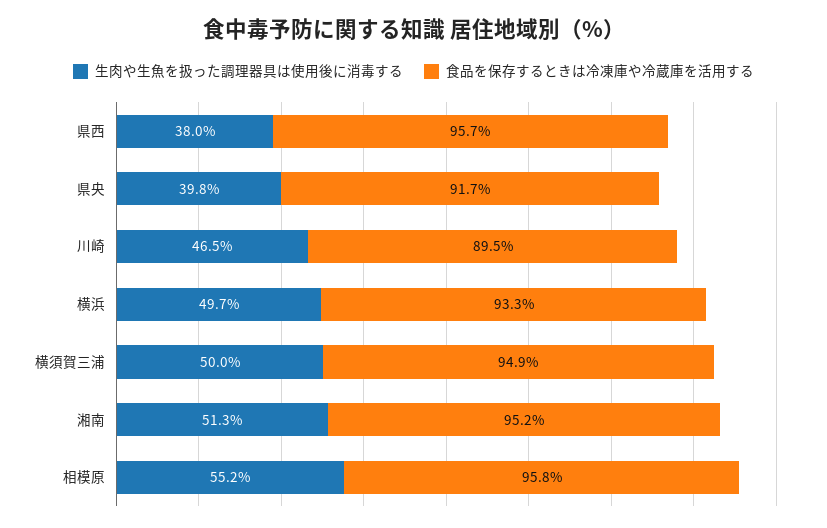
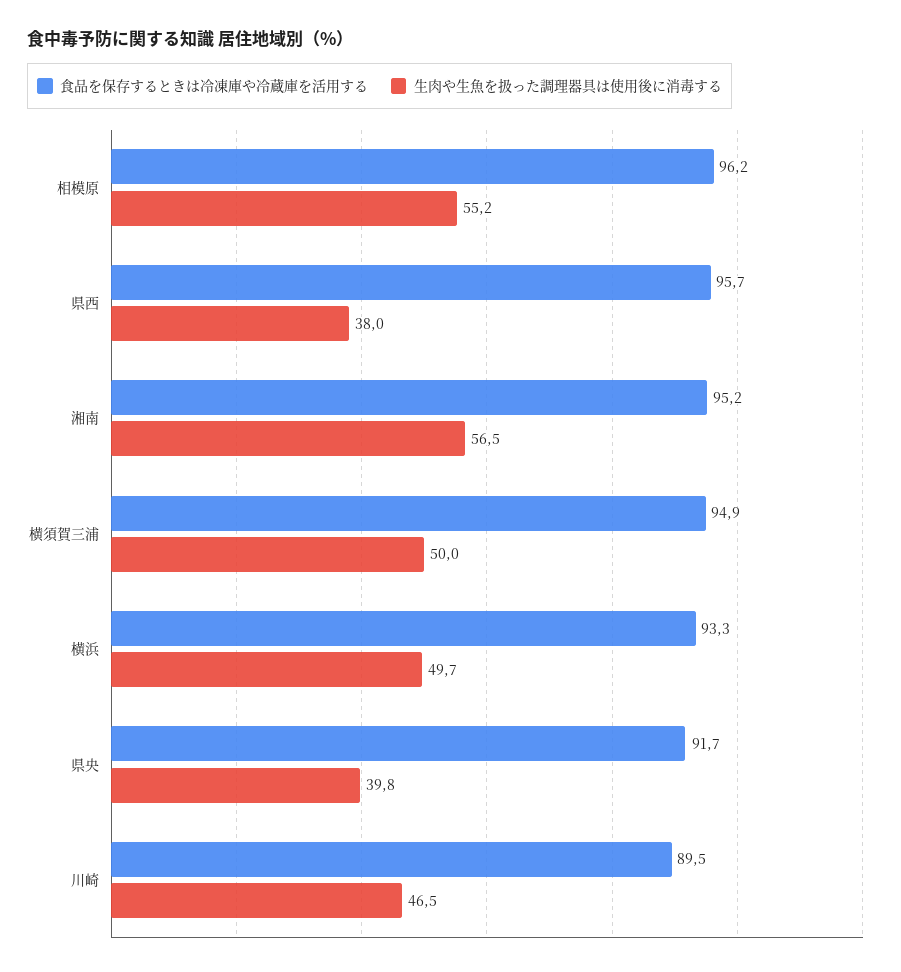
  {
    "生肉や生魚を扱った調理器具は使用後に消毒する": {
      "県西": 38,
      "県央": 39.8,
      "川崎": 46.5,
      "横浜": 49.7,
      "横須賀三浦": 50,
-     "湘南": 51.3,
+     "湘南": 56.5,
      "相模原": 55.2
    },
    "食品を保存するときは冷凍庫や冷蔵庫を活用する": {
      "県西": 95.7,
      "県央": 91.7,
      "川崎": 89.5,
      "横浜": 93.3,
      "横須賀三浦": 94.9,
      "湘南": 95.2,
-     "相模原": 95.8
+     "相模原": 96.2
    }
  }

